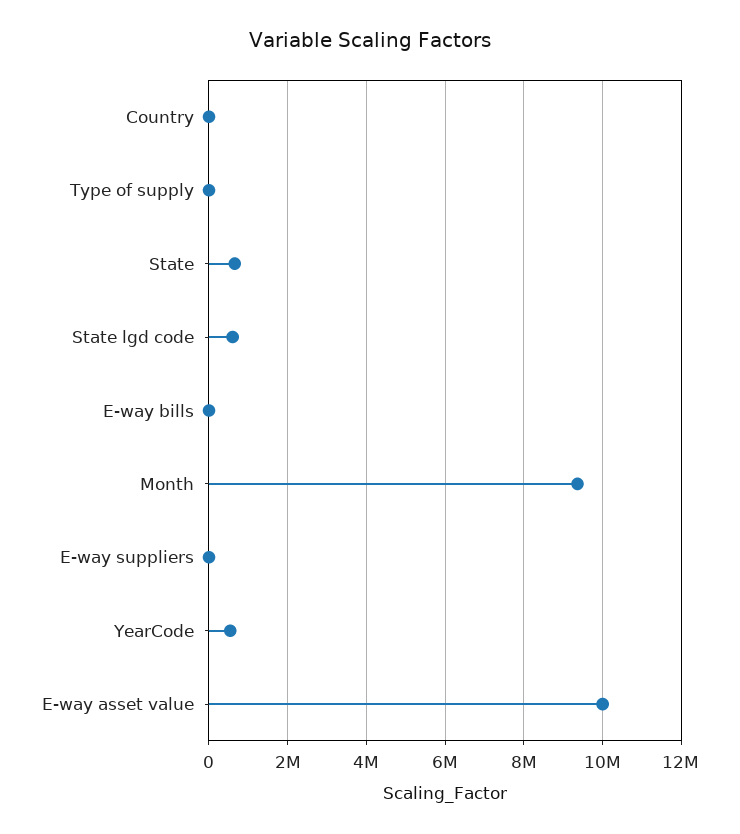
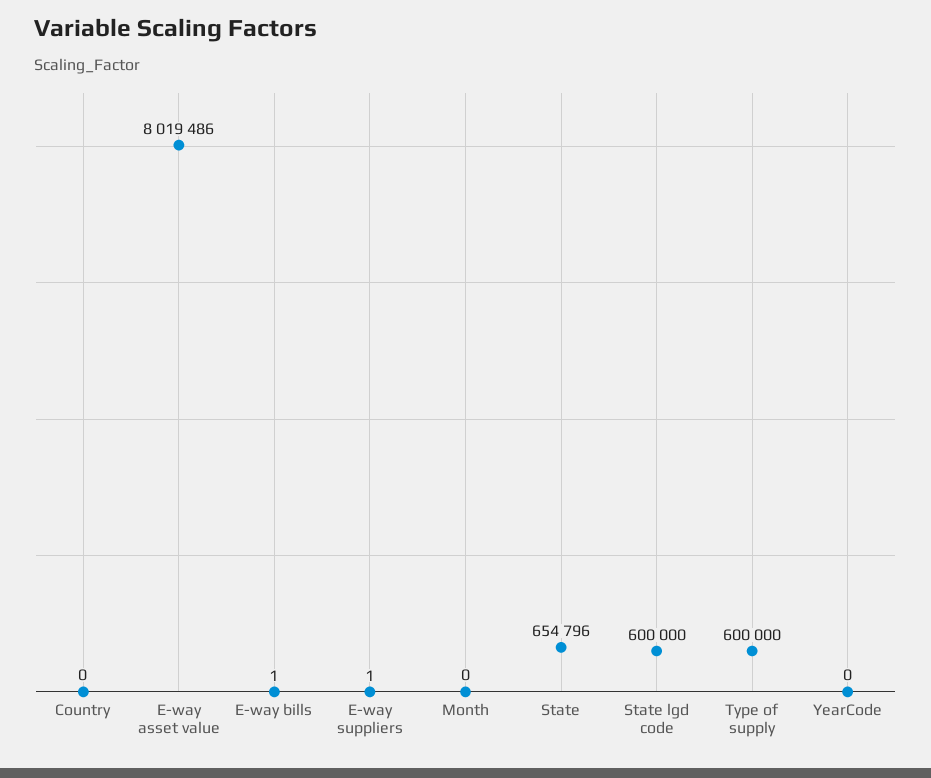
  {
    "Country": 0,
-   "Type of supply": 0,
+   "Type of supply": 600000,
    "State": 654796,
    "State lgd code": 600000,
    "E-way bills": 1,
-   "Month": 9400000,
+   "Month": 0,
    "E-way suppliers": 1,
-   "YearCode": 600000,
+   "YearCode": 0,
-   "E-way asset value": 10000000
+   "E-way asset value": 8019486
  }

